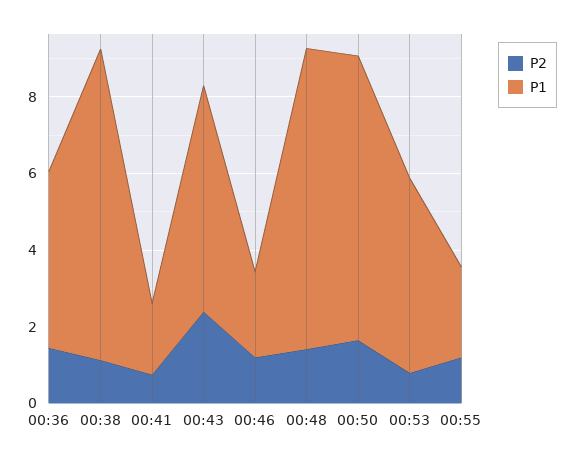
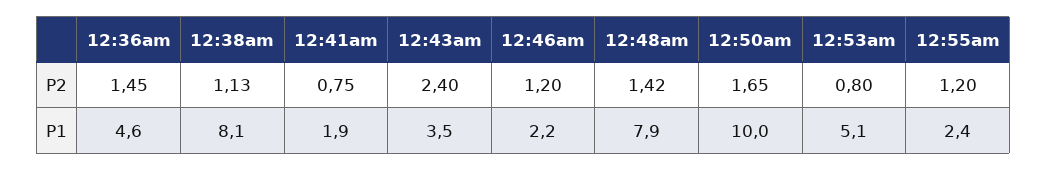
  {
    "P2": {
      "00:36": 1.45,
      "00:38": 1.13,
      "00:41": 0.75,
      "00:43": 2.4,
      "00:46": 1.2,
      "00:48": 1.42,
      "00:50": 1.65,
      "00:53": 0.8,
      "00:55": 1.2
    },
    "P1": {
      "00:36": 4.6,
      "00:38": 8.1,
      "00:41": 1.9,
-     "00:43": 6,
+     "00:43": 3.5,
      "00:46": 2.2,
      "00:48": 7.9,
-     "00:50": 7.5,
+     "00:50": 10,
      "00:53": 5.1,
      "00:55": 2.4
    }
  }

